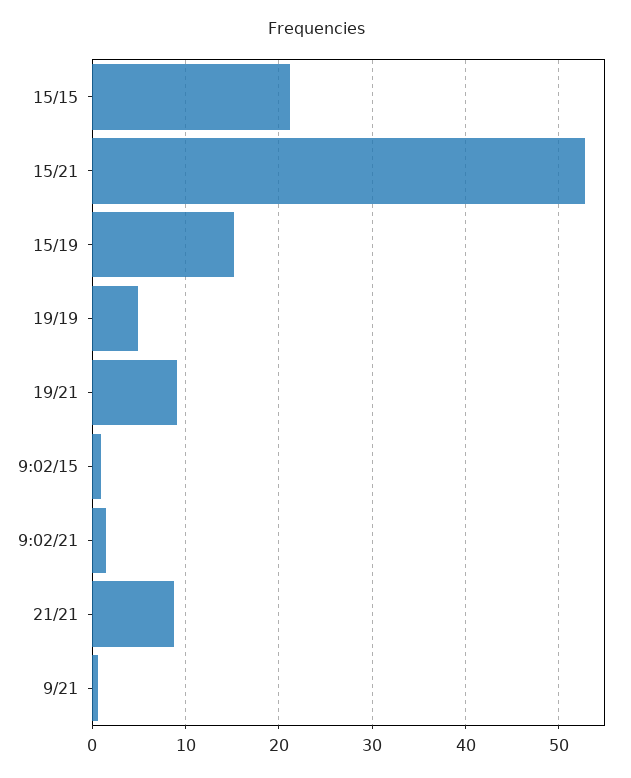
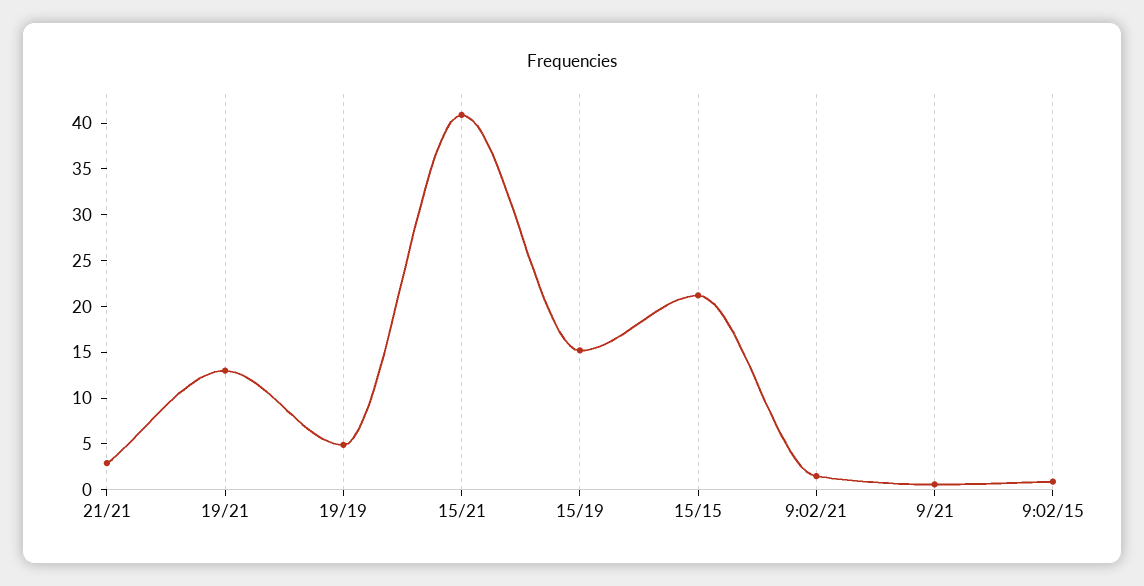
  {
    "15/15": 21,
-   "15/21": 53,
+   "15/21": 41,
    "15/19": 15,
    "19/19": 5,
-   "19/21": 9,
+   "19/21": 13,
    "9:02/15": 1,
    "9:02/21": 2,
-   "21/21": 9,
+   "21/21": 3,
    "9/21": 1
  }

